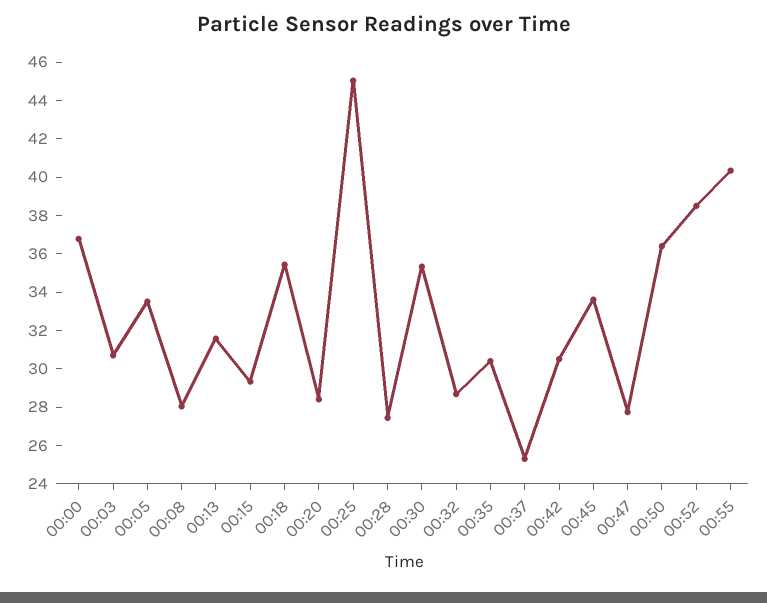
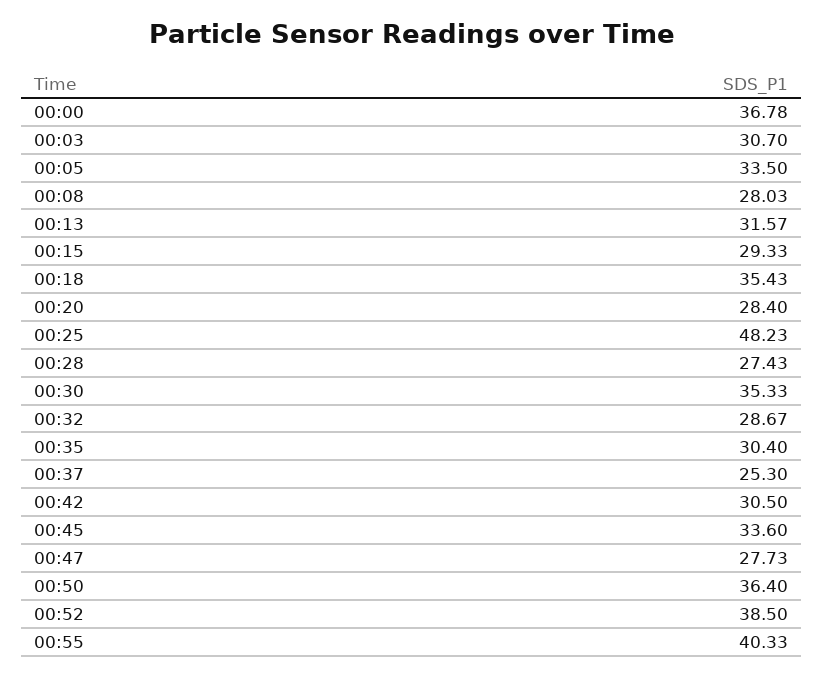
  {
    "00:00": 36.78,
    "00:03": 30.7,
    "00:05": 33.5,
    "00:08": 28.03,
    "00:13": 31.57,
    "00:15": 29.33,
    "00:18": 35.43,
    "00:20": 28.4,
-   "00:25": 45,
+   "00:25": 48.23,
    "00:28": 27.43,
    "00:30": 35.33,
    "00:32": 28.67,
    "00:35": 30.4,
    "00:37": 25.3,
    "00:42": 30.5,
    "00:45": 33.6,
    "00:47": 27.73,
    "00:50": 36.4,
    "00:52": 38.5,
    "00:55": 40.33
  }

